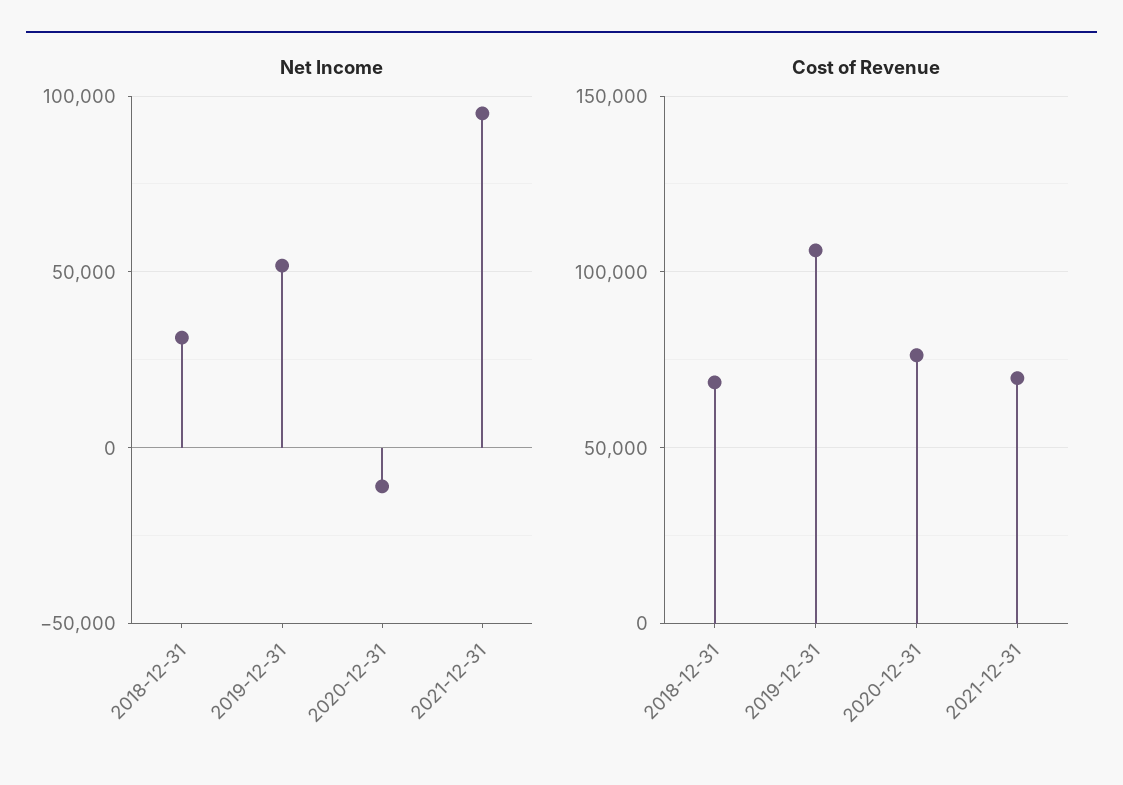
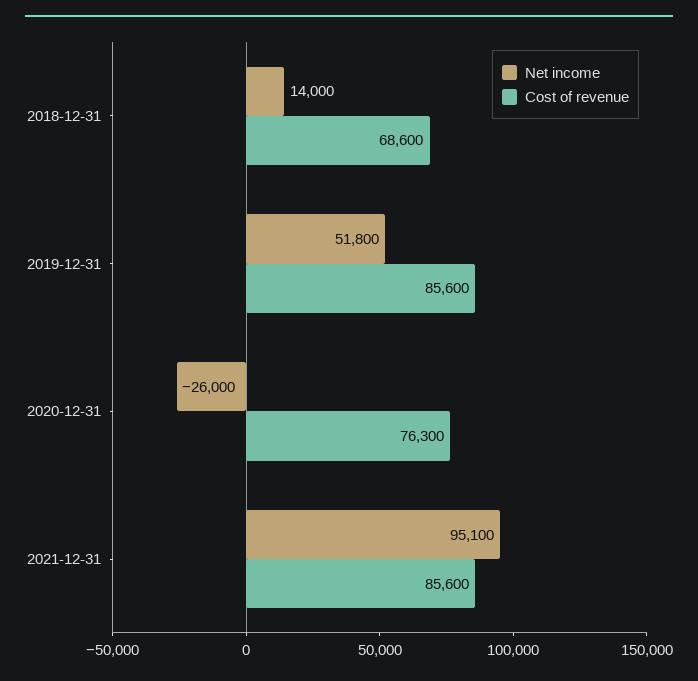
  {
    "Net Income": {
-     "2018-12-31": 30000,
+     "2018-12-31": 14000,
      "2019-12-31": 51800,
-     "2020-12-31": -10000,
+     "2020-12-31": -26000,
      "2021-12-31": 95100
    },
    "Cost of Revenue": {
      "2018-12-31": 68600,
-     "2019-12-31": 105000,
+     "2019-12-31": 85600,
      "2020-12-31": 76300,
-     "2021-12-31": 70000
+     "2021-12-31": 85600
    }
  }

